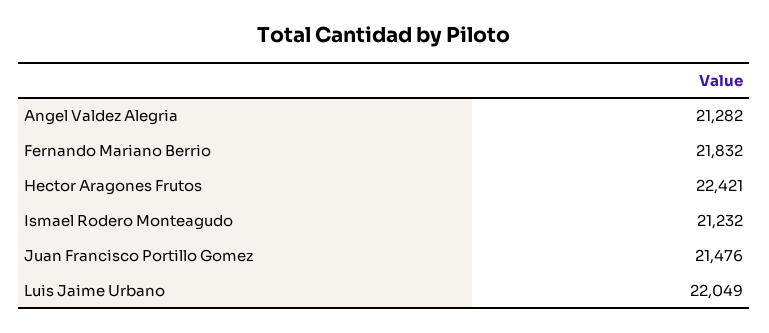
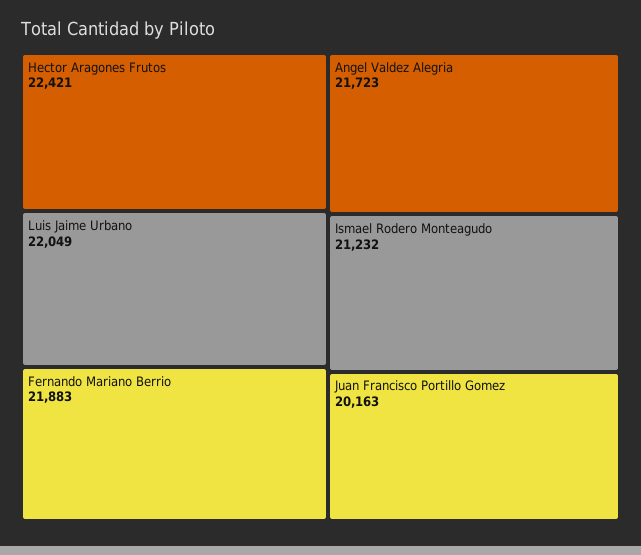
  {
-   "Angel Valdez Alegria": 21282,
+   "Angel Valdez Alegria": 21723,
-   "Fernando Mariano Berrio": 21832,
+   "Fernando Mariano Berrio": 21883,
    "Hector Aragones Frutos": 22421,
    "Ismael Rodero Monteagudo": 21232,
-   "Juan Francisco Portillo Gomez": 21476,
+   "Juan Francisco Portillo Gomez": 20163,
    "Luis Jaime Urbano": 22049
  }

